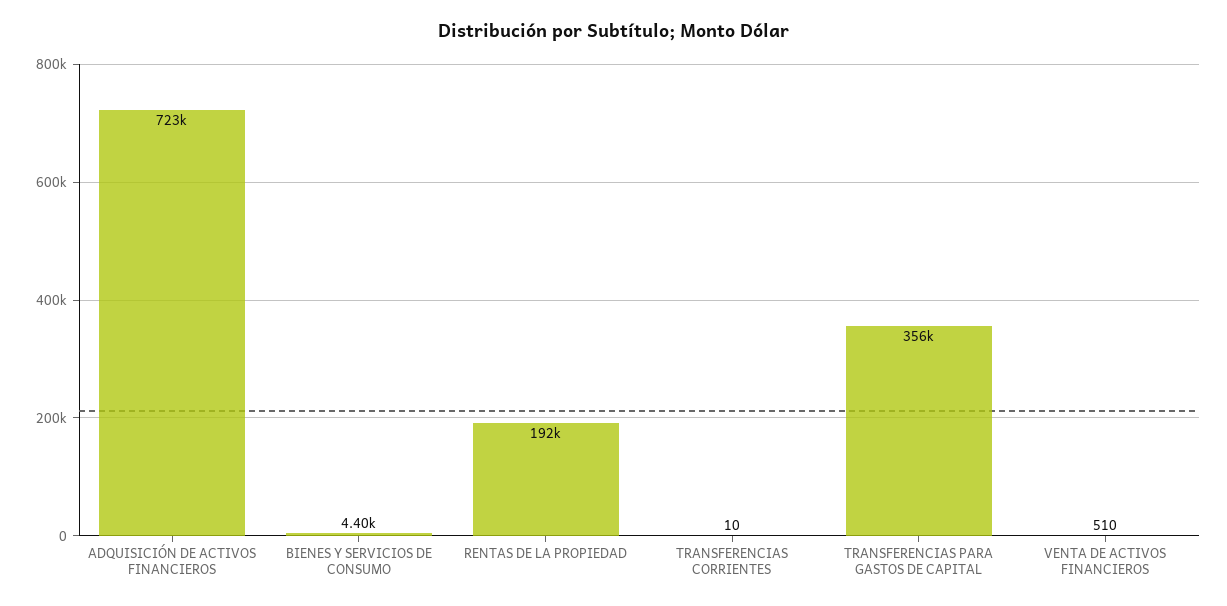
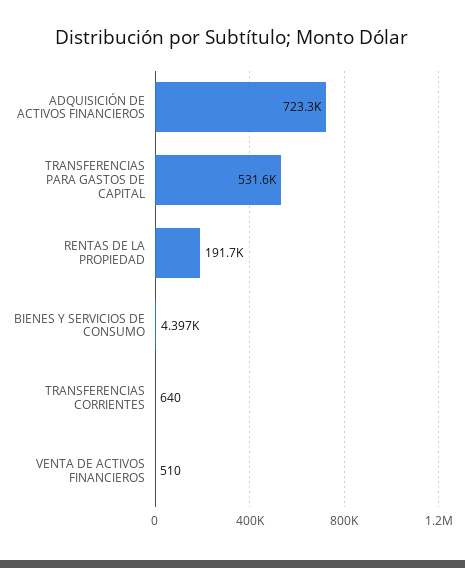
  {
    "ADQUISICIÓN DE ACTIVOS FINANCIEROS": 723300,
    "BIENES Y SERVICIOS DE CONSUMO": 4397,
    "RENTAS DE LA PROPIEDAD": 191700,
-   "TRANSFERENCIAS CORRIENTES": 10,
+   "TRANSFERENCIAS CORRIENTES": 640,
-   "TRANSFERENCIAS PARA GASTOS DE CAPITAL": 356000,
+   "TRANSFERENCIAS PARA GASTOS DE CAPITAL": 531600,
    "VENTA DE ACTIVOS FINANCIEROS": 510
  }

